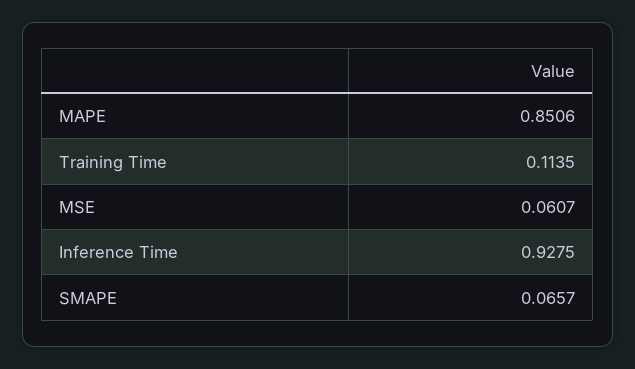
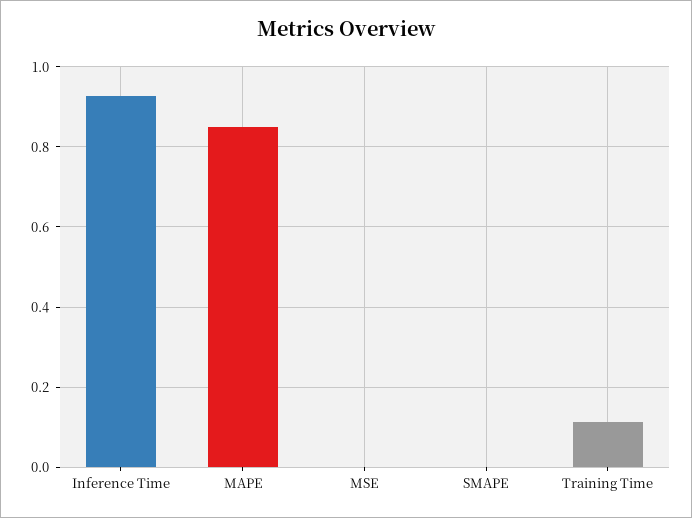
  {
    "MAPE": 0.8506,
    "Training Time": 0.1135,
-   "MSE": 0.0607,
+   "MSE": 0,
    "Inference Time": 0.9275,
-   "SMAPE": 0.0657
+   "SMAPE": 0
  }

